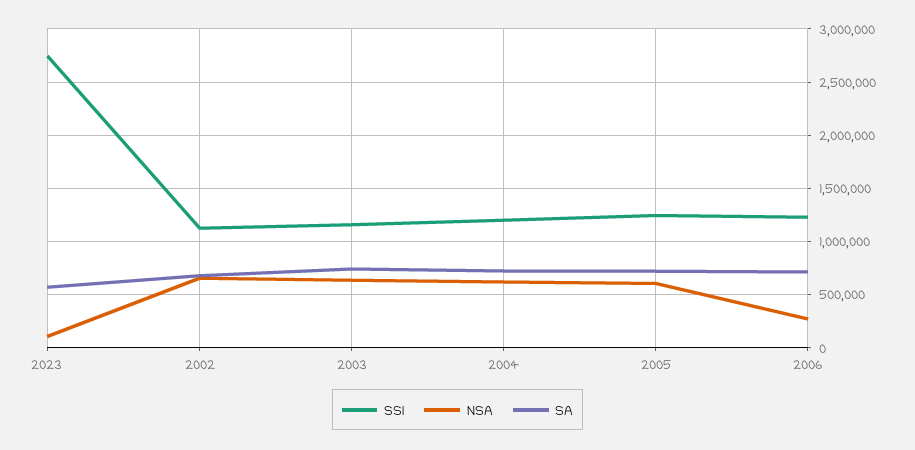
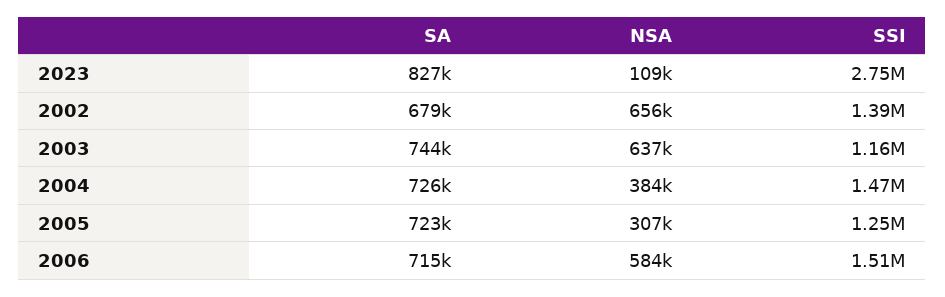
  {
    "SSI": {
      "2023": 2750000,
-     "2002": 1100000,
+     "2002": 1390000,
      "2003": 1160000,
-     "2004": 1200000,
+     "2004": 1470000,
      "2005": 1250000,
-     "2006": 1200000
+     "2006": 1510000
    },
    "NSA": {
      "2023": 109000,
      "2002": 656000,
      "2003": 637000,
-     "2004": 600000,
+     "2004": 384000,
-     "2005": 600000,
+     "2005": 307000,
-     "2006": 300000
+     "2006": 584000
    },
    "SA": {
-     "2023": 600000,
+     "2023": 827000,
      "2002": 679000,
      "2003": 744000,
      "2004": 726000,
      "2005": 723000,
      "2006": 715000
    }
  }

